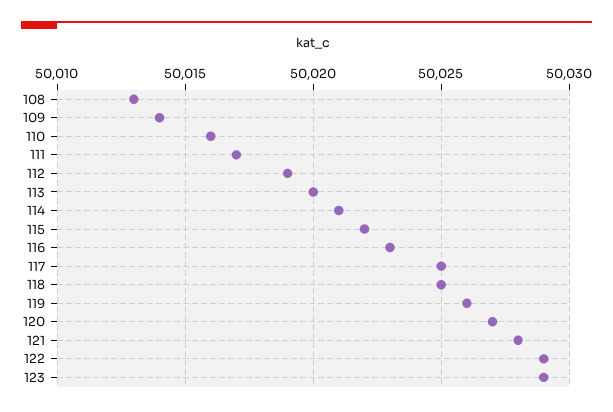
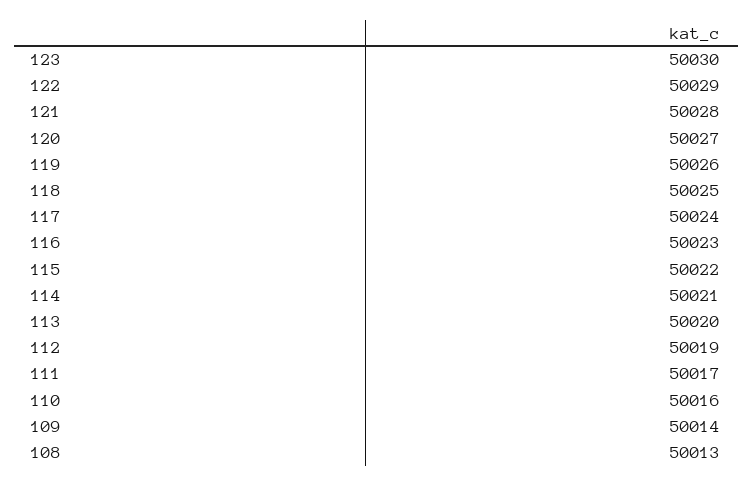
  {
    "108": 50013,
    "109": 50014,
    "110": 50016,
    "111": 50017,
    "112": 50019,
    "113": 50020,
    "114": 50021,
    "115": 50022,
    "116": 50023,
-   "117": 50025,
+   "117": 50024,
    "118": 50025,
    "119": 50026,
    "120": 50027,
    "121": 50028,
    "122": 50029,
-   "123": 50029
+   "123": 50030
  }

